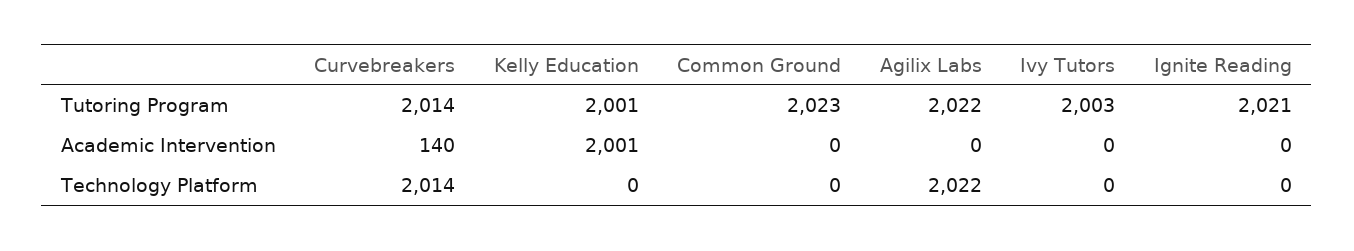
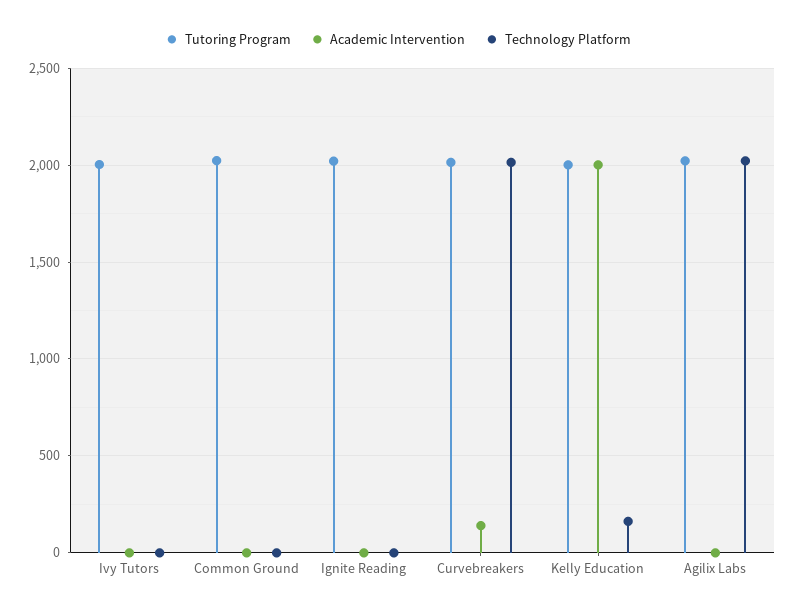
  {
    "Tutoring Program": {
      "Curvebreakers": 2014,
      "Kelly Education": 2001,
      "Common Ground": 2023,
      "Agilix Labs": 2022,
      "Ivy Tutors": 2003,
      "Ignite Reading": 2021
    },
    "Academic Intervention": {
      "Curvebreakers": 140,
      "Kelly Education": 2001,
      "Common Ground": 0,
      "Agilix Labs": 0,
      "Ivy Tutors": 0,
      "Ignite Reading": 0
    },
    "Technology Platform": {
      "Curvebreakers": 2014,
-     "Kelly Education": 0,
+     "Kelly Education": 150,
      "Common Ground": 0,
      "Agilix Labs": 2022,
      "Ivy Tutors": 0,
      "Ignite Reading": 0
    }
  }

